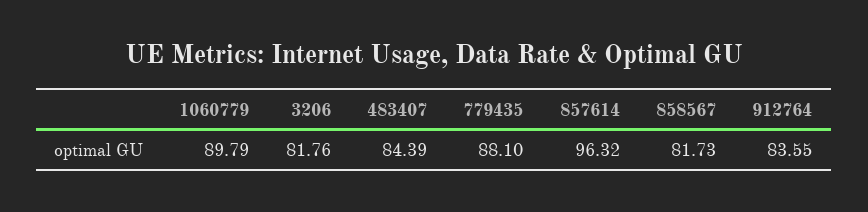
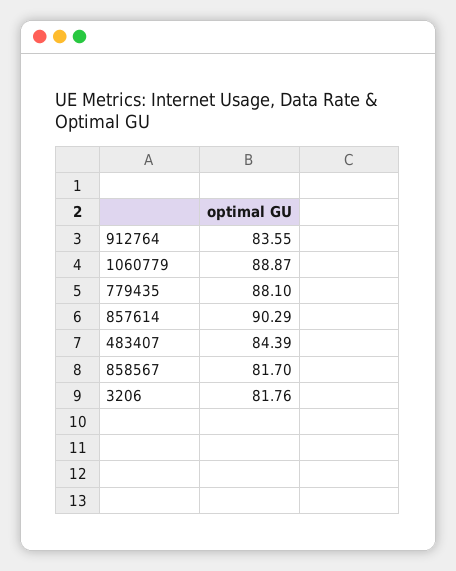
  {
-   "1060779": 89.79,
+   "1060779": 88.87,
    "3206": 81.76,
    "483407": 84.39,
    "779435": 88.1,
-   "857614": 96.32,
+   "857614": 90.29,
-   "858567": 81.73,
+   "858567": 81.7,
    "912764": 83.55
  }

